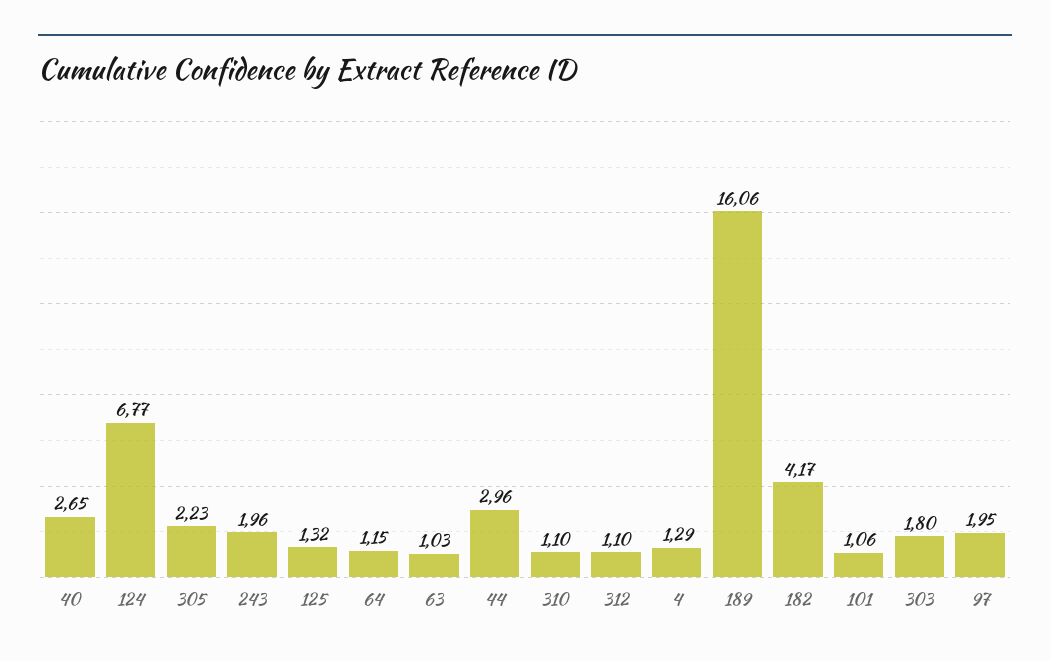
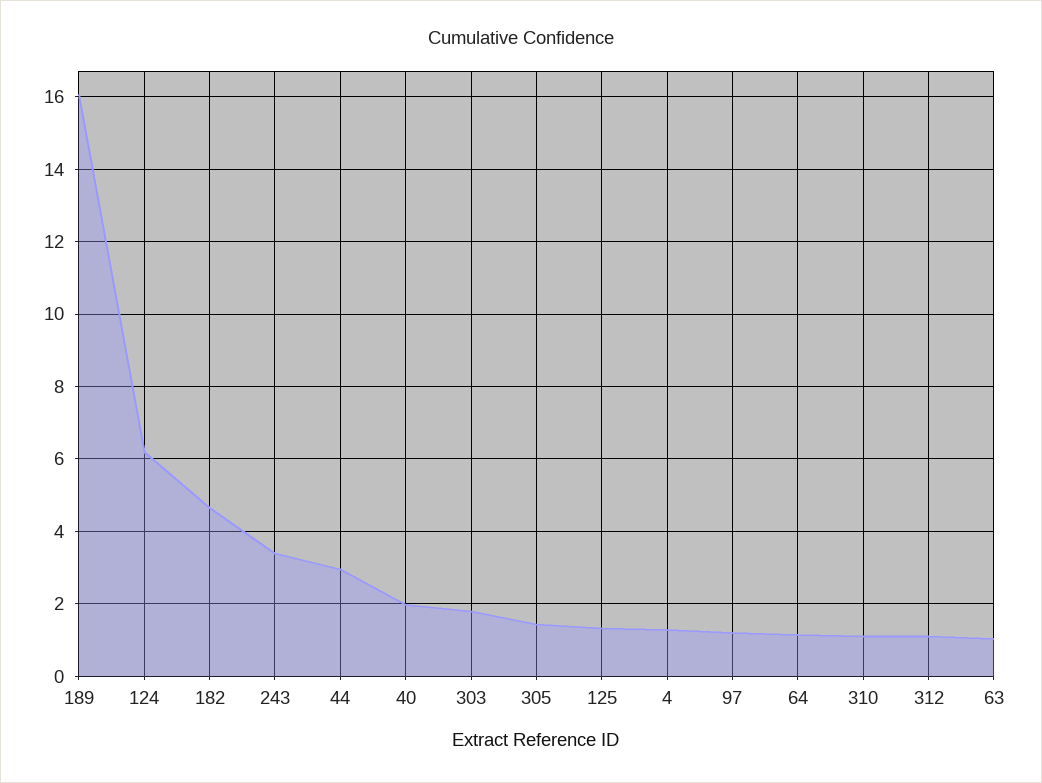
  {
-   "40": 2.65,
+   "40": 2,
-   "124": 6.77,
+   "124": 6.2,
-   "305": 2.23,
+   "305": 1.4,
-   "243": 1.96,
+   "243": 3.4,
    "125": 1.32,
    "64": 1.15,
    "63": 1.03,
    "44": 2.96,
    "310": 1.1,
    "312": 1.1,
    "4": 1.29,
    "189": 16.06,
-   "182": 4.17,
+   "182": 4.6,
-   "101": 1.06,
    "303": 1.8,
-   "97": 1.95
+   "97": 1.2
  }

